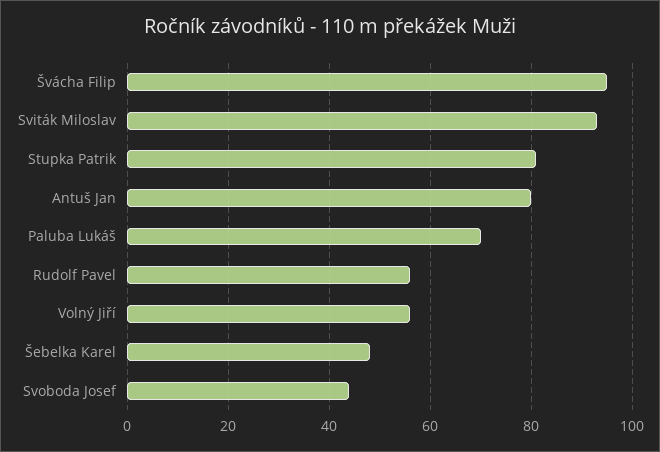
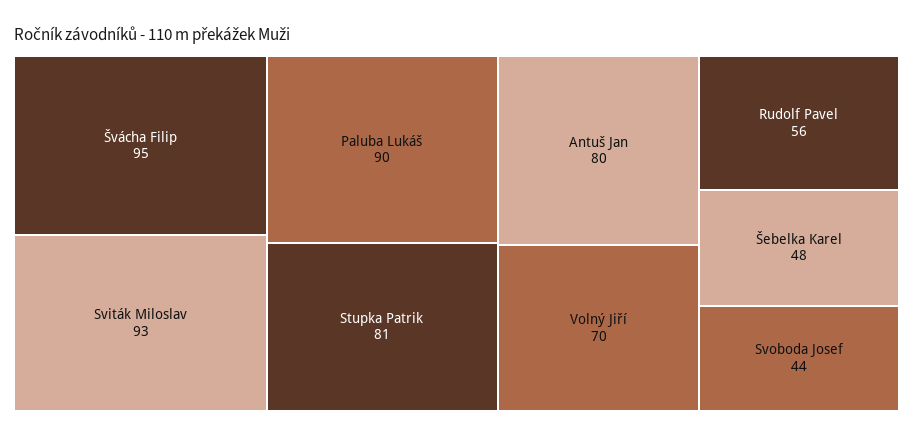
  {
    "Švácha Filip": 95,
    "Sviták Miloslav": 93,
    "Stupka Patrik": 81,
    "Antuš Jan": 80,
-   "Paluba Lukáš": 70,
+   "Paluba Lukáš": 90,
    "Rudolf Pavel": 56,
-   "Volný Jiří": 55,
+   "Volný Jiří": 70,
    "Šebelka Karel": 48,
    "Svoboda Josef": 44
  }

